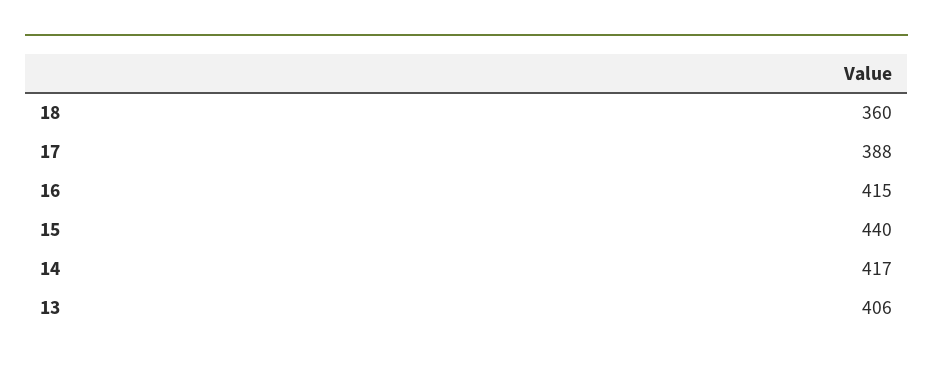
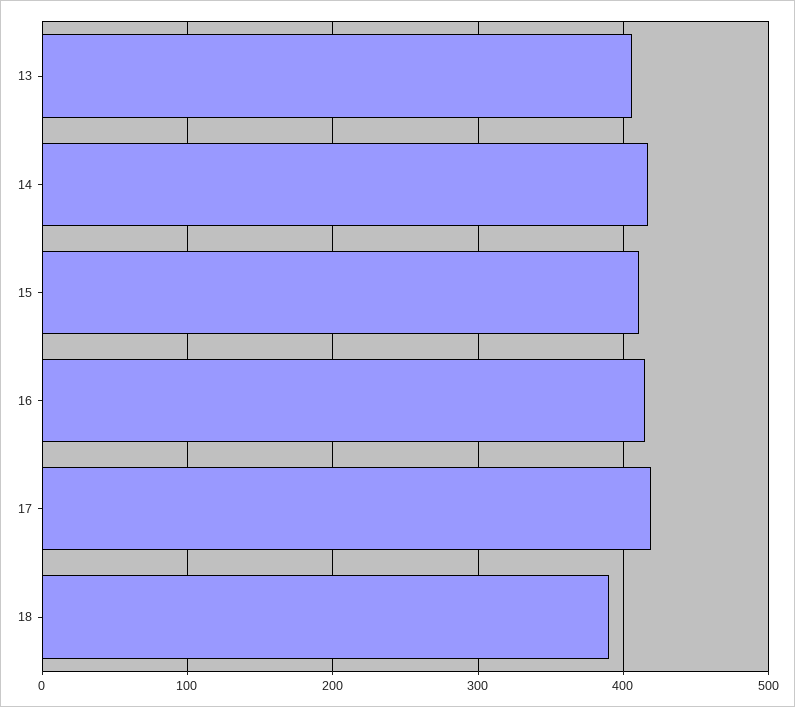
  {
-   "18": 360,
+   "18": 390,
-   "17": 388,
+   "17": 420,
    "16": 415,
-   "15": 440,
+   "15": 410,
    "14": 417,
    "13": 406
  }

